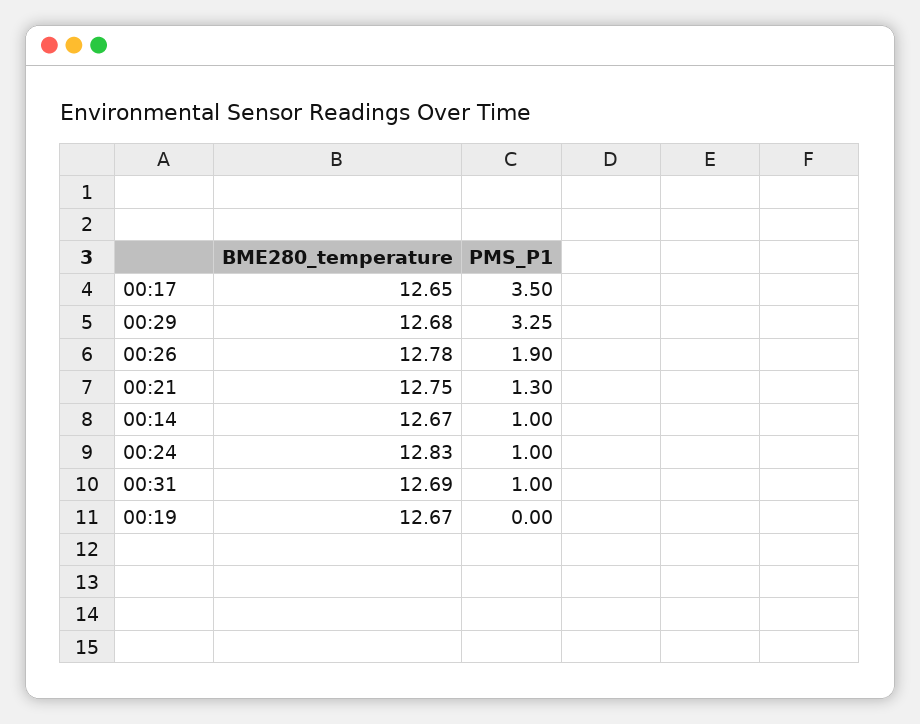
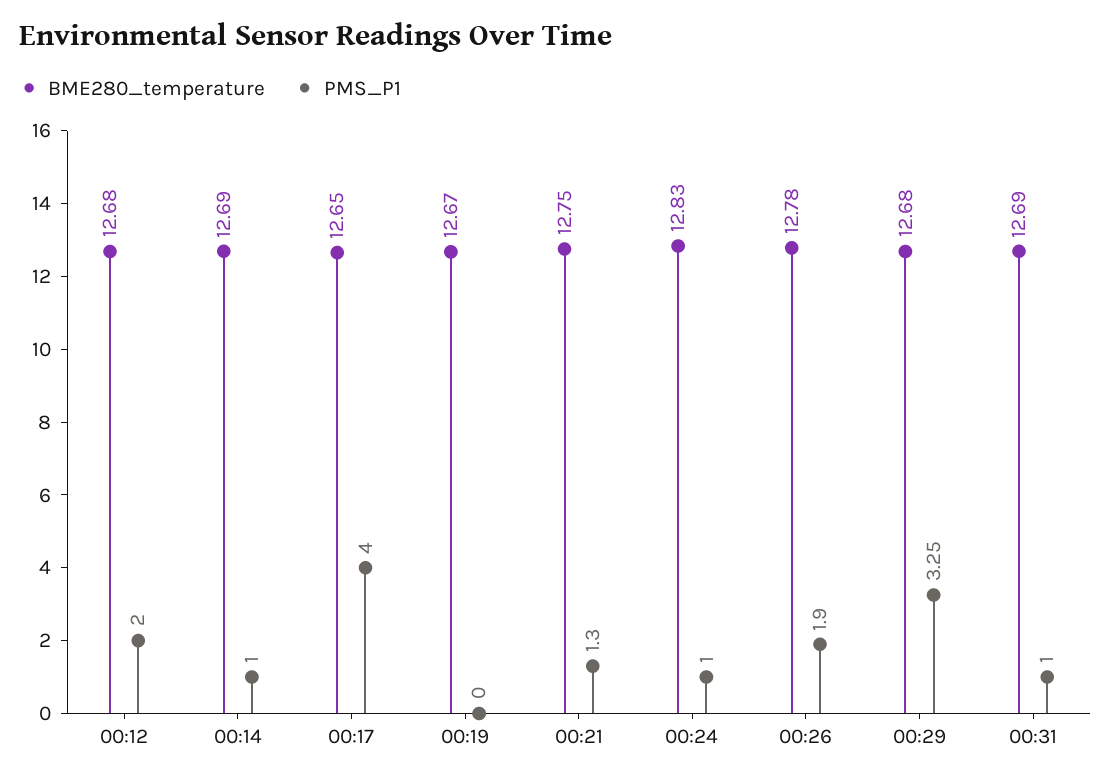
  {
    "BME280_temperature": {
      "00:17": 12.65,
      "00:29": 12.68,
      "00:26": 12.78,
      "00:21": 12.75,
-     "00:14": 12.67,
+     "00:14": 12.69,
      "00:24": 12.83,
      "00:31": 12.69,
-     "00:19": 12.67
+     "00:19": 12.67,
+     "00:12": 12.68
    },
    "PMS_P1": {
-     "00:17": 3.5,
+     "00:17": 4,
      "00:29": 3.25,
      "00:26": 1.9,
      "00:21": 1.3,
      "00:14": 1,
      "00:24": 1,
      "00:31": 1,
-     "00:19": 0
+     "00:19": 0,
+     "00:12": 2
    }
  }

